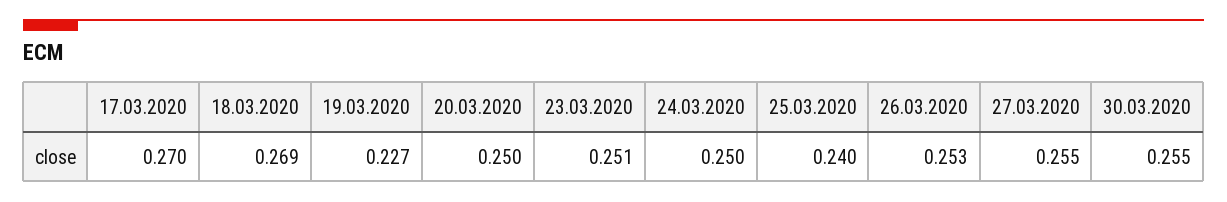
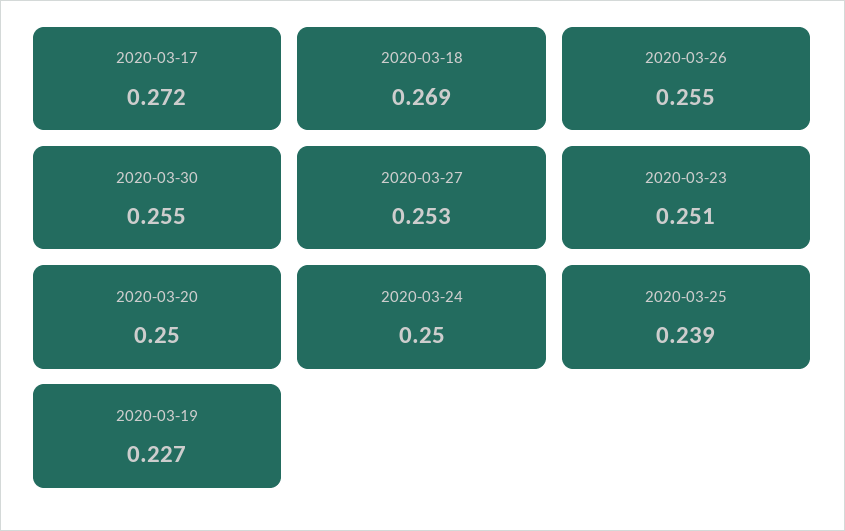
  {
-   "17.03.2020": 0.27,
+   "17.03.2020": 0.272,
    "18.03.2020": 0.269,
    "19.03.2020": 0.227,
    "20.03.2020": 0.25,
    "23.03.2020": 0.251,
    "24.03.2020": 0.25,
-   "25.03.2020": 0.24,
+   "25.03.2020": 0.239,
-   "26.03.2020": 0.253,
+   "26.03.2020": 0.255,
-   "27.03.2020": 0.255,
+   "27.03.2020": 0.253,
    "30.03.2020": 0.255
  }

